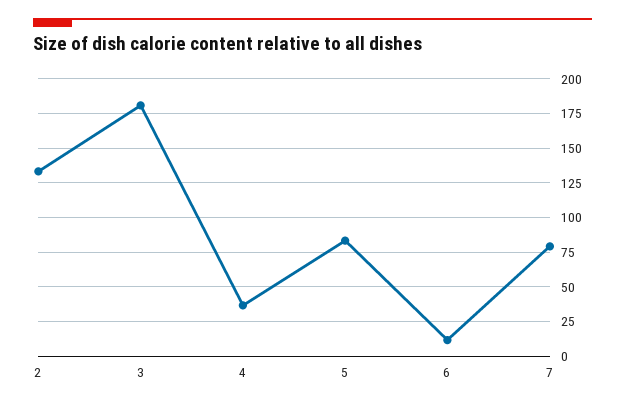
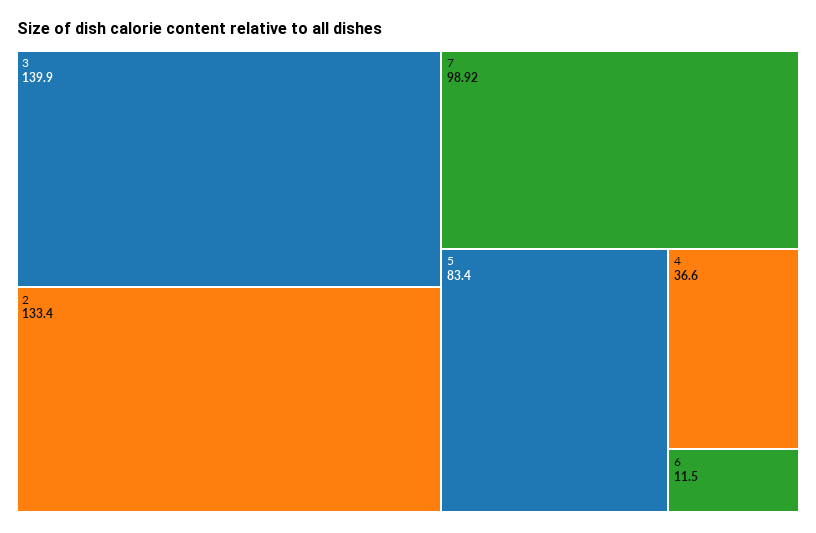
  {
    "2": 133.4,
-   "3": 180,
+   "3": 139.9,
    "4": 36.6,
    "5": 83.4,
    "6": 11.5,
-   "7": 80
+   "7": 98.92
  }

